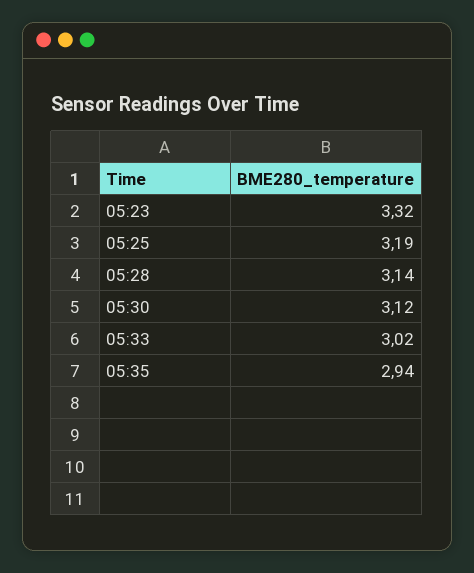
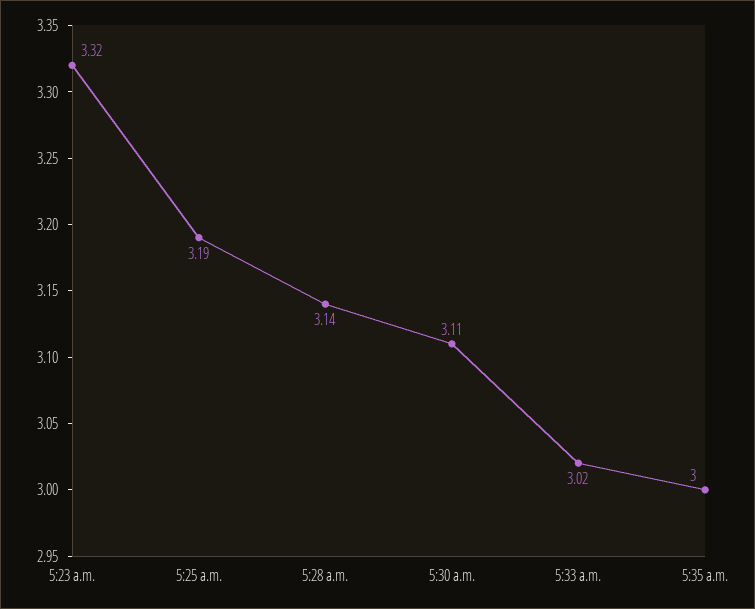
  {
    "05:23": 3.32,
    "05:25": 3.19,
    "05:28": 3.14,
-   "05:30": 3.12,
+   "05:30": 3.11,
    "05:33": 3.02,
-   "05:35": 2.94
+   "05:35": 3
  }

